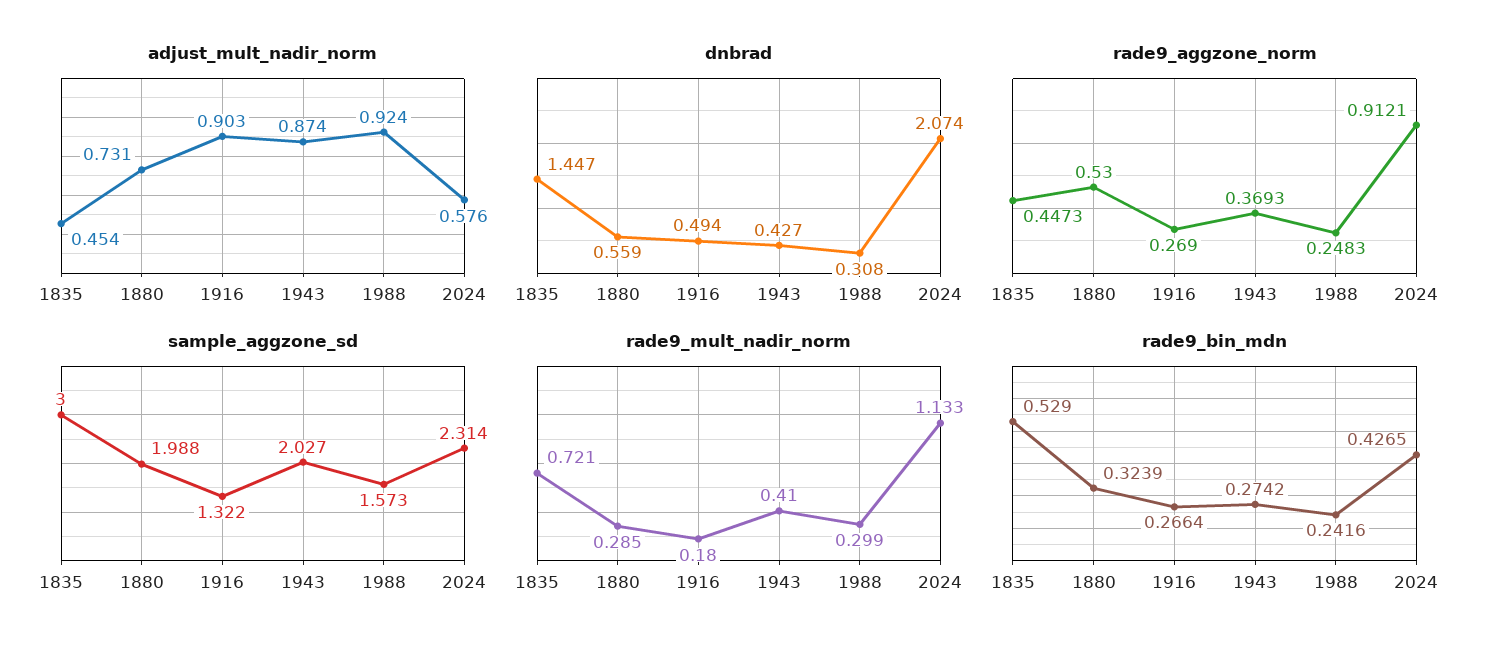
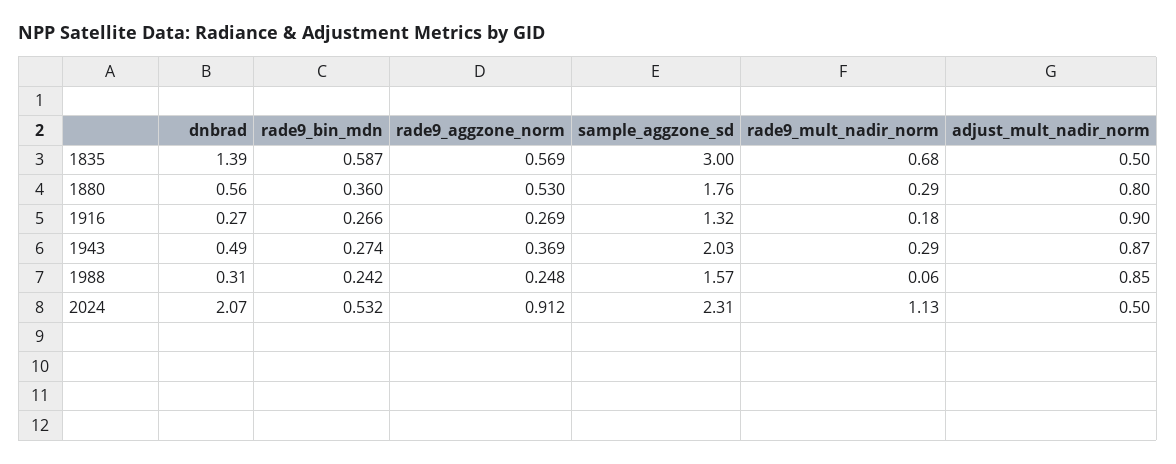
  {
    "adjust_mult_nadir_norm": {
-     "1835": 0.454,
+     "1835": 0.5,
-     "1880": 0.731,
+     "1880": 0.8,
      "1916": 0.903,
      "1943": 0.874,
-     "1988": 0.924,
+     "1988": 0.85,
-     "2024": 0.576
+     "2024": 0.5
    },
    "dnbrad": {
-     "1835": 1.447,
+     "1835": 1.39,
      "1880": 0.559,
-     "1916": 0.494,
+     "1916": 0.27,
-     "1943": 0.427,
+     "1943": 0.49,
      "1988": 0.308,
      "2024": 2.074
    },
    "rade9_aggzone_norm": {
-     "1835": 0.4473,
+     "1835": 0.569,
      "1880": 0.53,
      "1916": 0.269,
      "1943": 0.3693,
      "1988": 0.2483,
      "2024": 0.9121
    },
    "sample_aggzone_sd": {
      "1835": 3,
-     "1880": 1.988,
+     "1880": 1.76,
      "1916": 1.322,
      "1943": 2.027,
      "1988": 1.573,
      "2024": 2.314
    },
    "rade9_mult_nadir_norm": {
-     "1835": 0.721,
+     "1835": 0.68,
      "1880": 0.285,
      "1916": 0.18,
-     "1943": 0.41,
+     "1943": 0.29,
-     "1988": 0.299,
+     "1988": 0.06,
      "2024": 1.133
    },
    "rade9_bin_mdn": {
-     "1835": 0.529,
+     "1835": 0.587,
-     "1880": 0.3239,
+     "1880": 0.36,
      "1916": 0.2664,
      "1943": 0.2742,
      "1988": 0.2416,
-     "2024": 0.4265
+     "2024": 0.532
    }
  }

